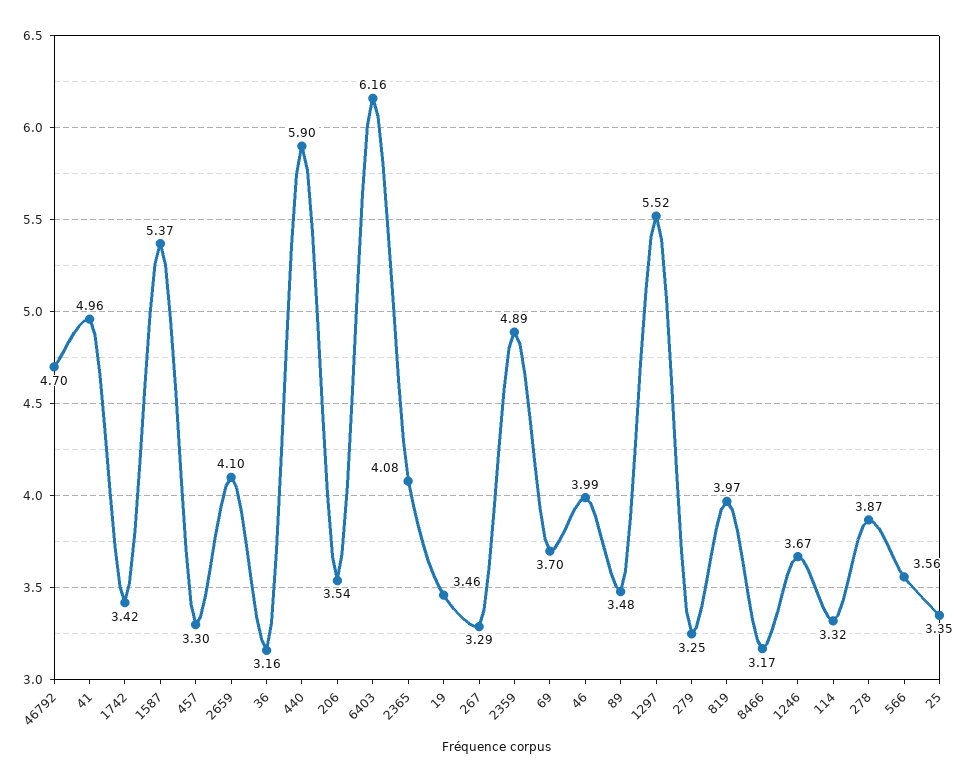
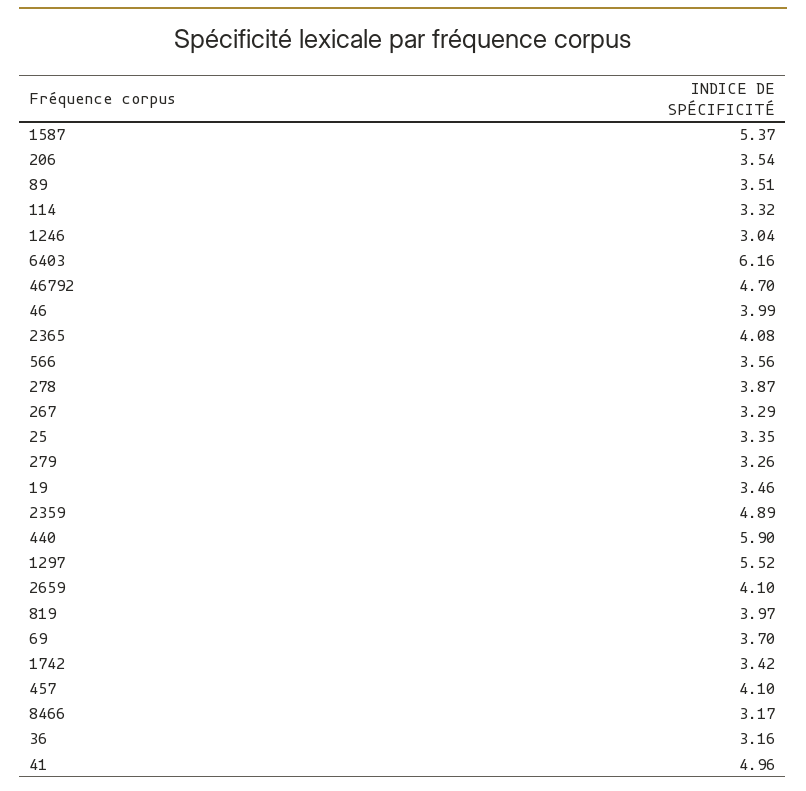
  {
    "46792": 4.7,
    "41": 4.96,
    "1742": 3.42,
    "1587": 5.37,
-   "457": 3.3,
+   "457": 4.1,
    "2659": 4.1,
    "36": 3.16,
    "440": 5.9,
    "206": 3.54,
    "6403": 6.16,
    "2365": 4.08,
    "19": 3.46,
    "267": 3.29,
    "2359": 4.89,
    "69": 3.7,
    "46": 3.99,
-   "89": 3.48,
+   "89": 3.51,
    "1297": 5.52,
-   "279": 3.25,
+   "279": 3.26,
    "819": 3.97,
    "8466": 3.17,
-   "1246": 3.67,
+   "1246": 3.04,
    "114": 3.32,
    "278": 3.87,
    "566": 3.56,
    "25": 3.35
  }

